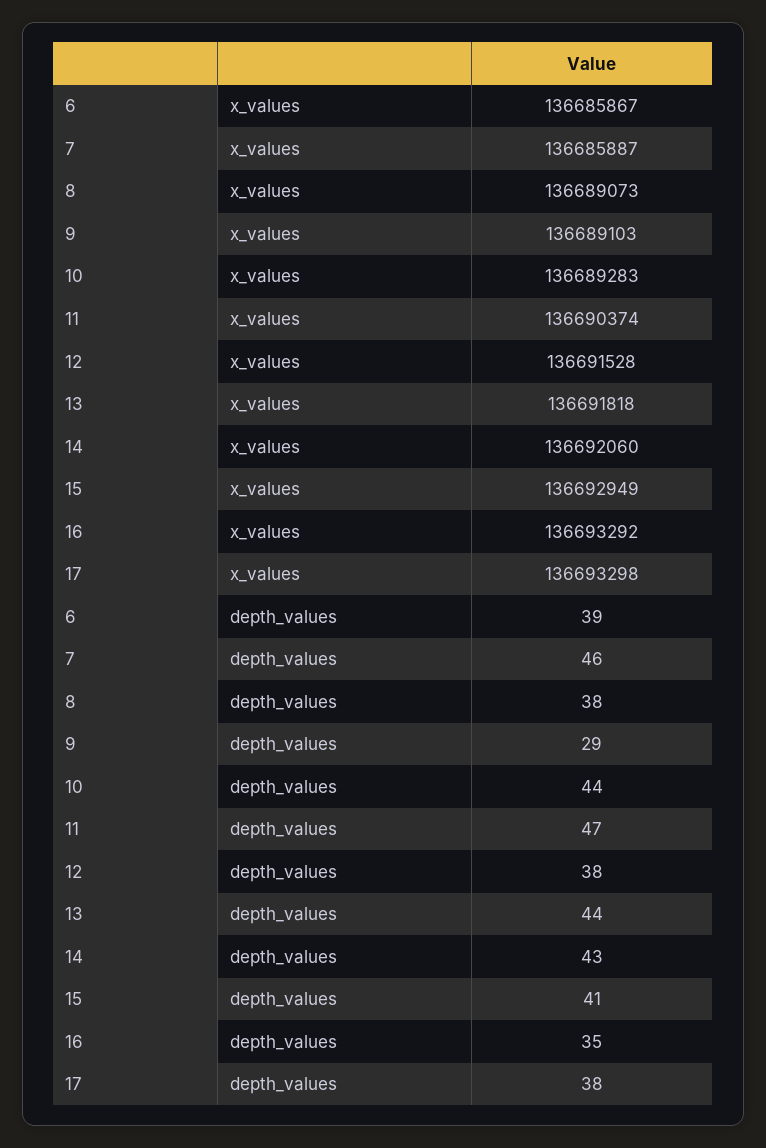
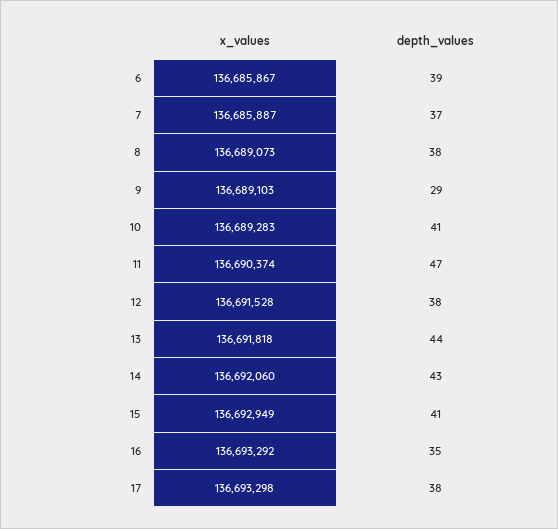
  {
    "6": {
      "x_values": 136685867,
      "depth_values": 39
    },
    "7": {
      "x_values": 136685887,
-     "depth_values": 46
+     "depth_values": 37
    },
    "8": {
      "x_values": 136689073,
      "depth_values": 38
    },
    "9": {
      "x_values": 136689103,
      "depth_values": 29
    },
    "10": {
      "x_values": 136689283,
-     "depth_values": 44
+     "depth_values": 41
    },
    "11": {
      "x_values": 136690374,
      "depth_values": 47
    },
    "12": {
      "x_values": 136691528,
      "depth_values": 38
    },
    "13": {
      "x_values": 136691818,
      "depth_values": 44
    },
    "14": {
      "x_values": 136692060,
      "depth_values": 43
    },
    "15": {
      "x_values": 136692949,
      "depth_values": 41
    },
    "16": {
      "x_values": 136693292,
      "depth_values": 35
    },
    "17": {
      "x_values": 136693298,
      "depth_values": 38
    }
  }

